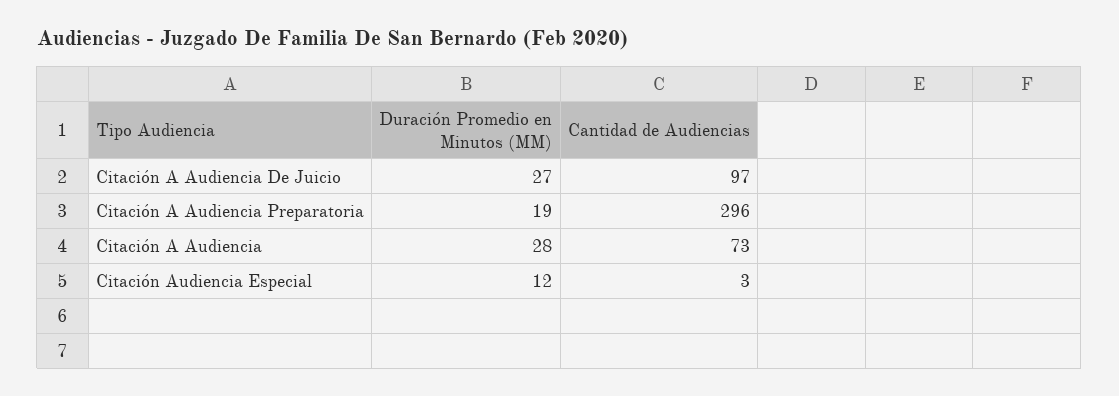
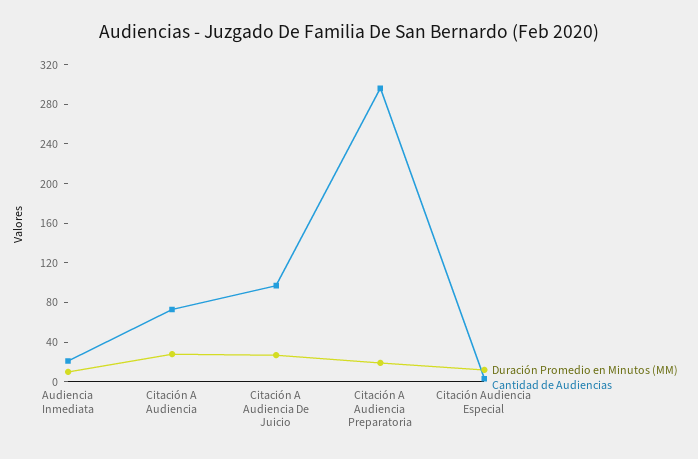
  {
    "Duración Promedio en Minutos (MM)": {
      "Citación A Audiencia De Juicio": 27,
      "Citación A Audiencia Preparatoria": 19,
      "Citación A Audiencia": 28,
-     "Citación Audiencia Especial": 12
+     "Citación Audiencia Especial": 12,
+     "Audiencia Inmediata": 10
    },
    "Cantidad de Audiencias": {
      "Citación A Audiencia De Juicio": 97,
      "Citación A Audiencia Preparatoria": 296,
      "Citación A Audiencia": 73,
-     "Citación Audiencia Especial": 3
+     "Citación Audiencia Especial": 3,
+     "Audiencia Inmediata": 20
    }
  }

